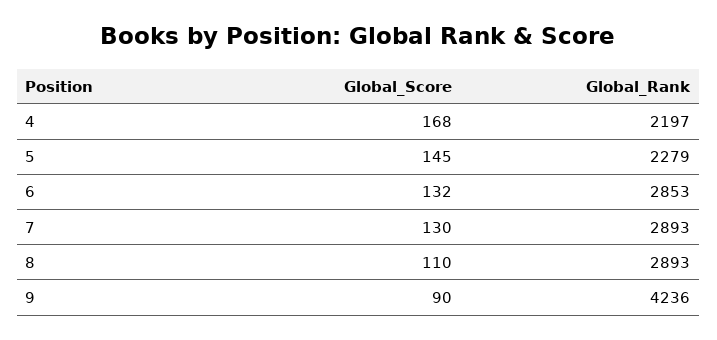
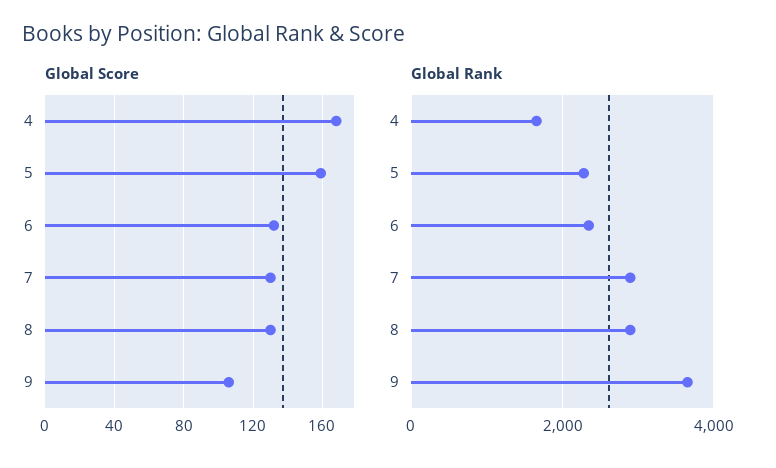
  {
    "Global_Score": {
      "4": 168,
-     "5": 145,
+     "5": 160,
      "6": 132,
      "7": 130,
-     "8": 110,
+     "8": 130,
-     "9": 90
+     "9": 105
    },
    "Global_Rank": {
-     "4": 2197,
+     "4": 1600,
      "5": 2279,
-     "6": 2853,
+     "6": 2400,
      "7": 2893,
      "8": 2893,
-     "9": 4236
+     "9": 3600
    }
  }

